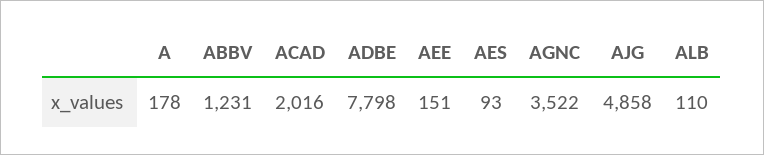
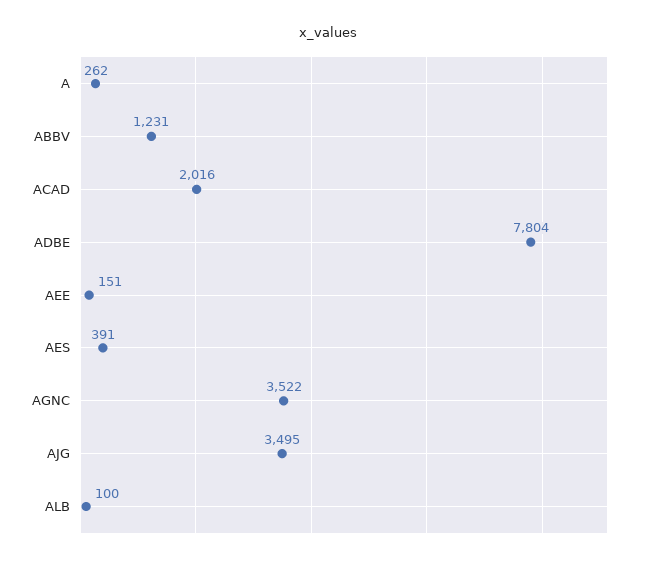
  {
-   "A": 178,
+   "A": 262,
    "ABBV": 1231,
    "ACAD": 2016,
-   "ADBE": 7798,
+   "ADBE": 7804,
    "AEE": 151,
-   "AES": 93,
+   "AES": 391,
    "AGNC": 3522,
-   "AJG": 4858,
+   "AJG": 3495,
-   "ALB": 110
+   "ALB": 100
  }

